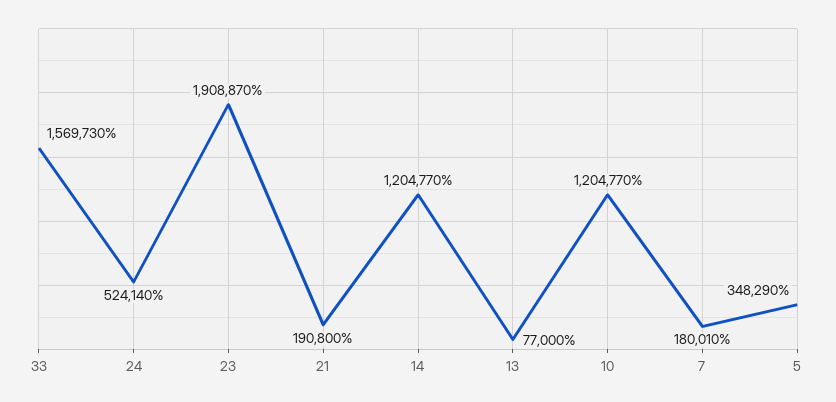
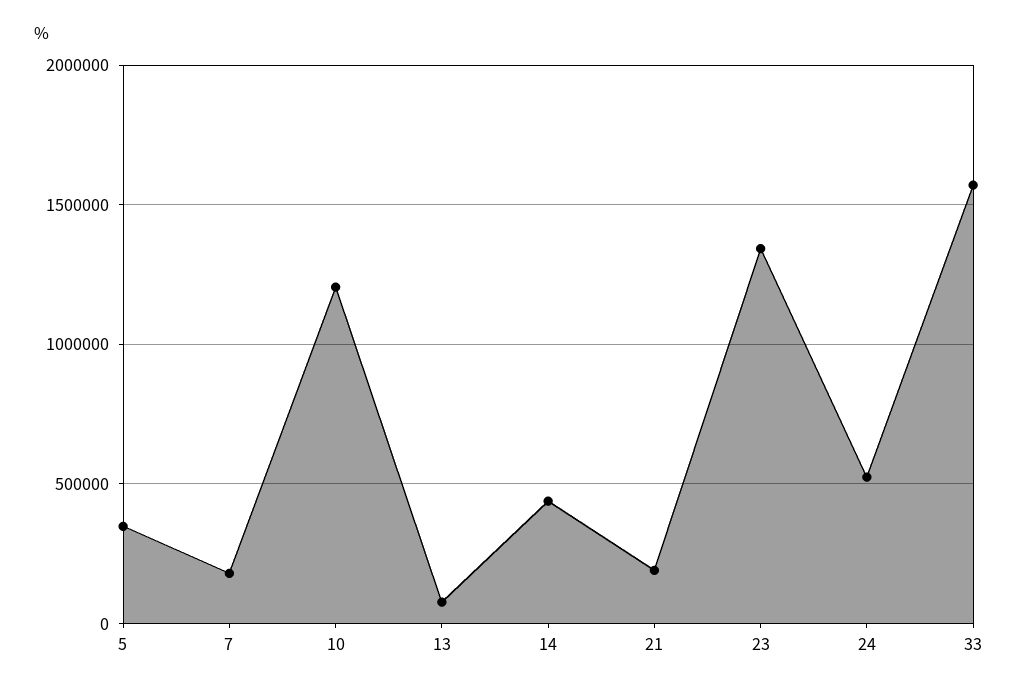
  {
    "33": 1569730,
    "24": 524140,
-   "23": 1908870,
+   "23": 1350000,
    "21": 190800,
-   "14": 1204770,
+   "14": 450000,
    "13": 77000,
    "10": 1204770,
    "7": 180010,
    "5": 348290
  }

